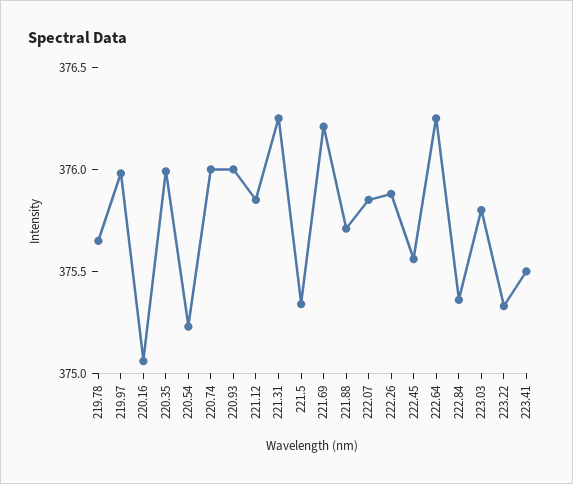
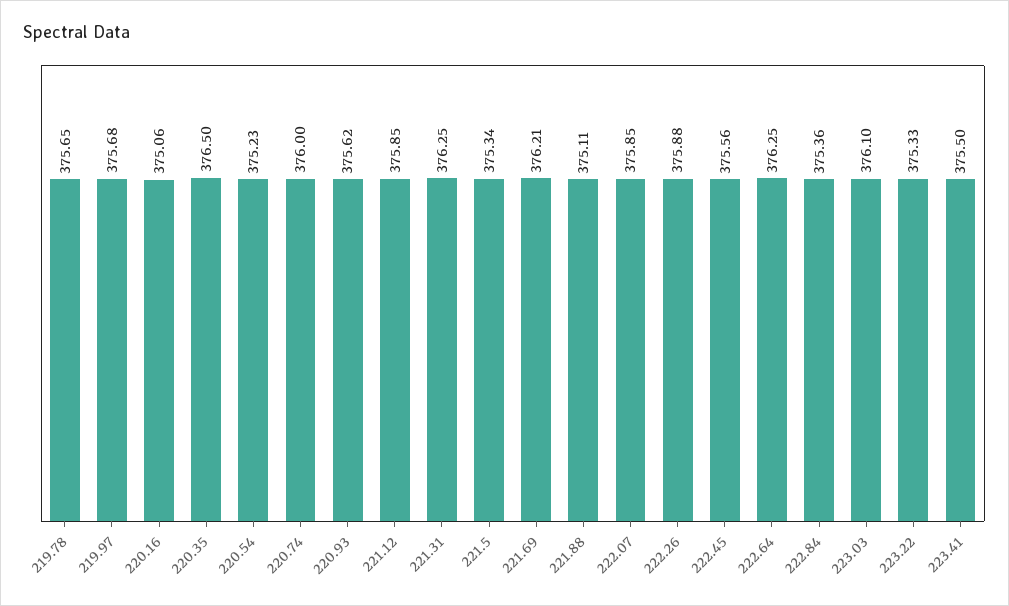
  {
    "219.78": 375.65,
-   "219.97": 376,
+   "219.97": 375.68,
    "220.16": 375.06,
-   "220.35": 376,
+   "220.35": 376.5,
    "220.54": 375.23,
    "220.74": 376,
-   "220.93": 376,
+   "220.93": 375.62,
    "221.12": 375.85,
    "221.31": 376.25,
    "221.5": 375.34,
    "221.69": 376.21,
-   "221.88": 375.7,
+   "221.88": 375.11,
    "222.07": 375.85,
    "222.26": 375.88,
    "222.45": 375.56,
    "222.64": 376.25,
    "222.84": 375.36,
-   "223.03": 375.8,
+   "223.03": 376.1,
    "223.22": 375.33,
    "223.41": 375.5
  }

